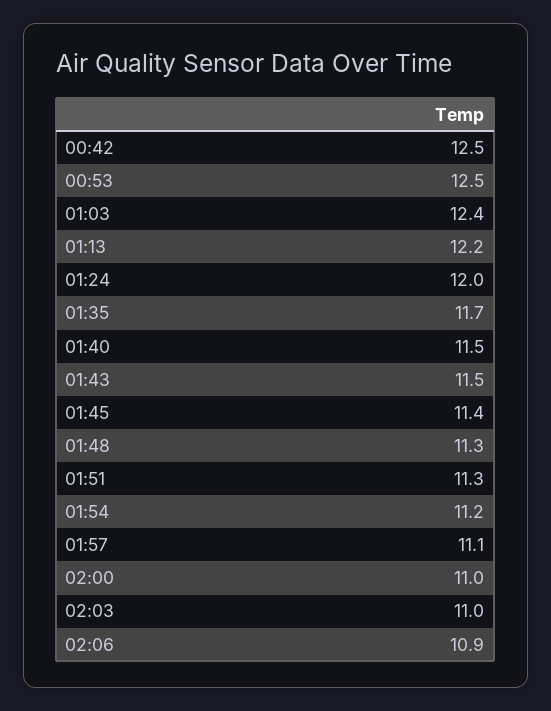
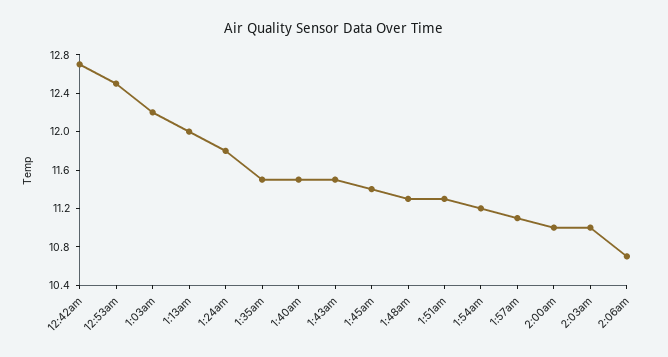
  {
-   "00:42": 12.5,
+   "00:42": 12.7,
    "00:53": 12.5,
-   "01:03": 12.4,
+   "01:03": 12.2,
-   "01:13": 12.2,
+   "01:13": 12,
-   "01:24": 12,
+   "01:24": 11.8,
-   "01:35": 11.7,
+   "01:35": 11.5,
    "01:40": 11.5,
    "01:43": 11.5,
    "01:45": 11.4,
    "01:48": 11.3,
    "01:51": 11.3,
    "01:54": 11.2,
    "01:57": 11.1,
    "02:00": 11,
    "02:03": 11,
-   "02:06": 10.9
+   "02:06": 10.7
  }

